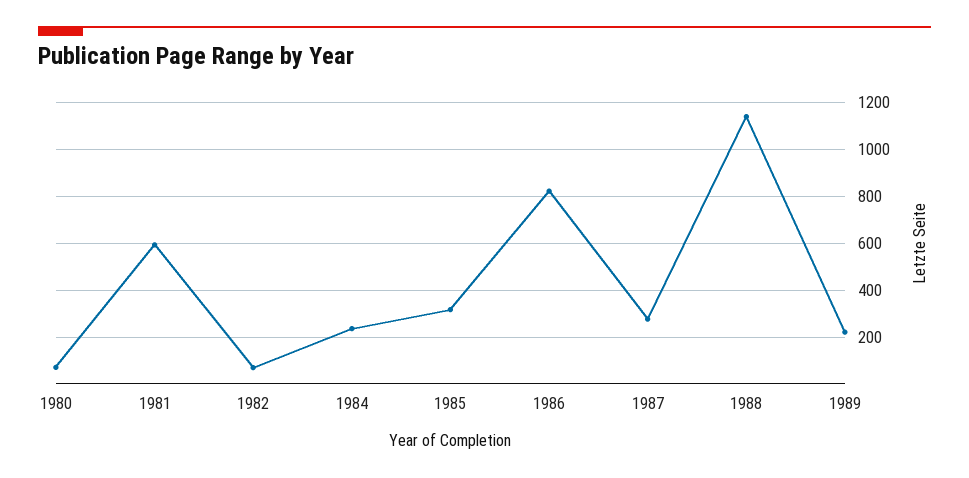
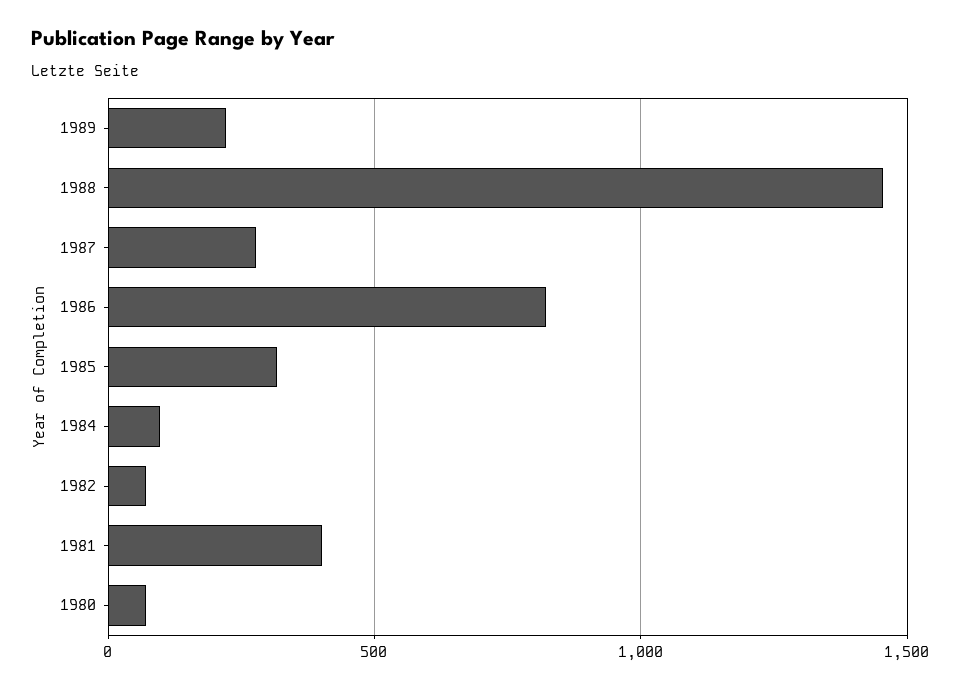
  {
    "1980": 50,
-   "1981": 600,
+   "1981": 400,
    "1982": 50,
-   "1984": 250,
+   "1984": 100,
    "1985": 300,
    "1986": 800,
    "1987": 300,
-   "1988": 1150,
+   "1988": 1450,
    "1989": 200
  }

